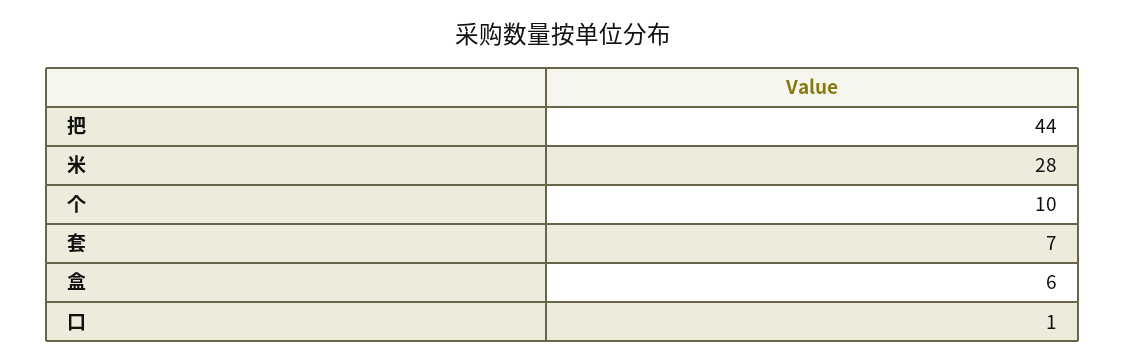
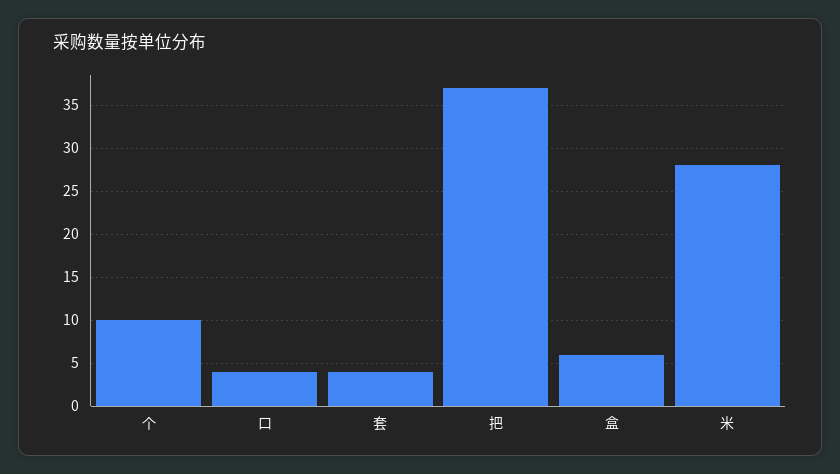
  {
-   "把": 44,
+   "把": 37,
    "米": 28,
    "个": 10,
-   "套": 7,
+   "套": 4,
    "盒": 6,
-   "口": 1
+   "口": 4
  }

